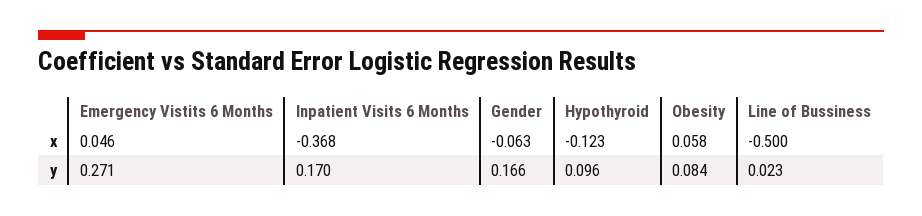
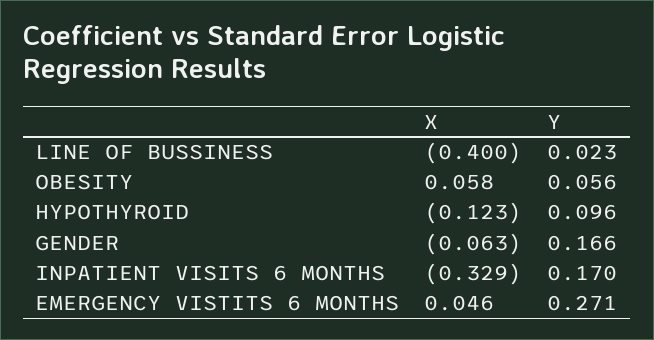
  {
    "Emergency Vistits 6 Months": {
      "x": 0.046,
      "y": 0.271
    },
    "Inpatient Visits 6 Months": {
-     "x": -0.368,
+     "x": -0.329,
      "y": 0.17
    },
    "Gender": {
      "x": -0.063,
      "y": 0.166
    },
    "Hypothyroid": {
      "x": -0.123,
      "y": 0.096
    },
    "Obesity": {
      "x": 0.058,
-     "y": 0.084
+     "y": 0.056
    },
    "Line of Bussiness": {
-     "x": -0.5,
+     "x": -0.4,
      "y": 0.023
    }
  }

